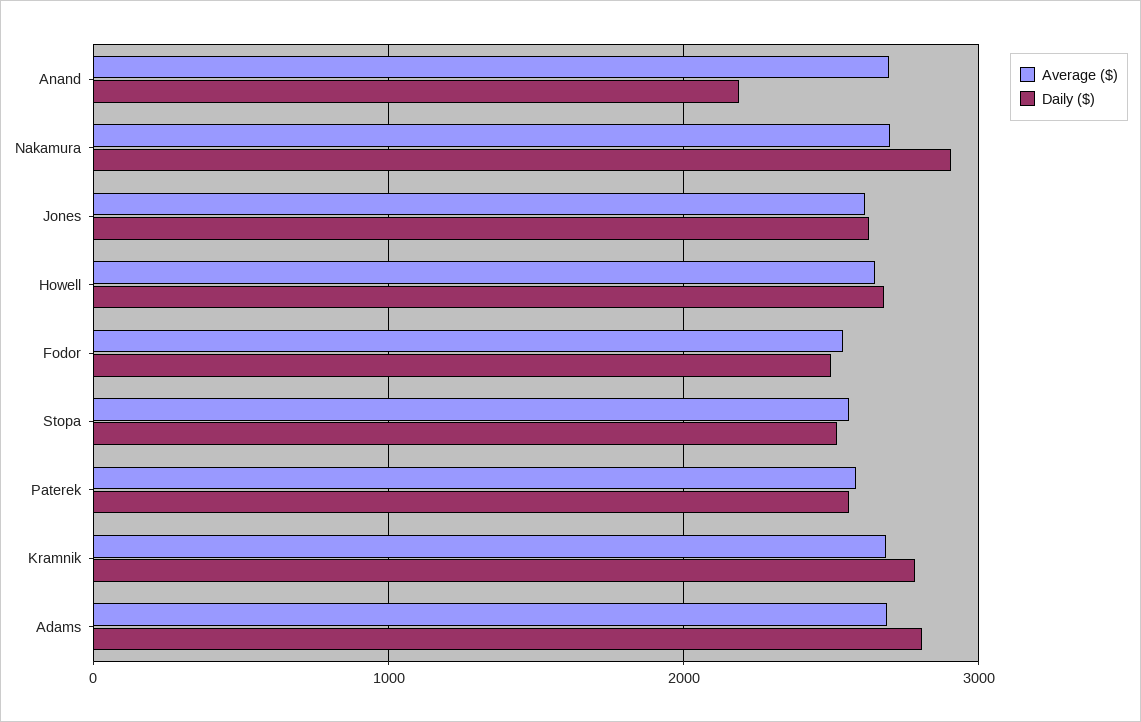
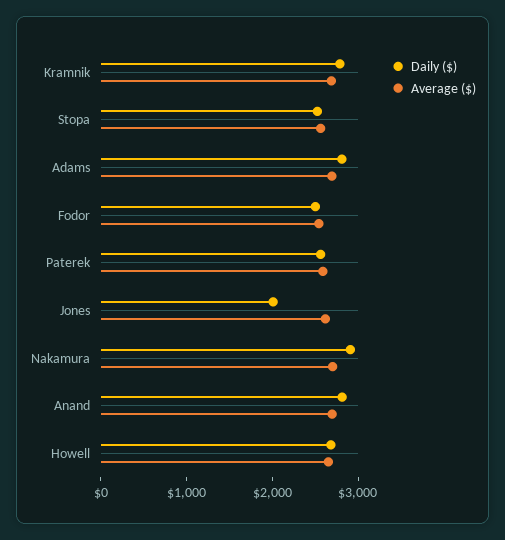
  {
    "Average ($)": {
      "Anand": 2700,
      "Nakamura": 2700,
      "Jones": 2600,
      "Howell": 2700,
      "Fodor": 2500,
      "Stopa": 2600,
      "Paterek": 2600,
      "Kramnik": 2700,
      "Adams": 2700
    },
    "Daily ($)": {
-     "Anand": 2200,
+     "Anand": 2800,
      "Nakamura": 2900,
-     "Jones": 2600,
+     "Jones": 2000,
      "Howell": 2700,
      "Fodor": 2500,
      "Stopa": 2500,
      "Paterek": 2600,
      "Kramnik": 2800,
      "Adams": 2800
    }
  }

